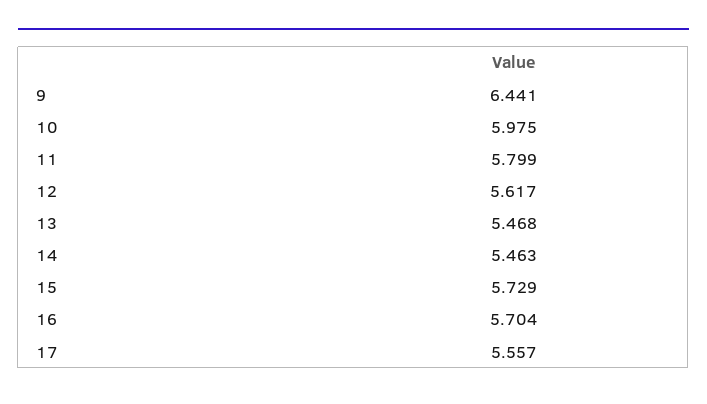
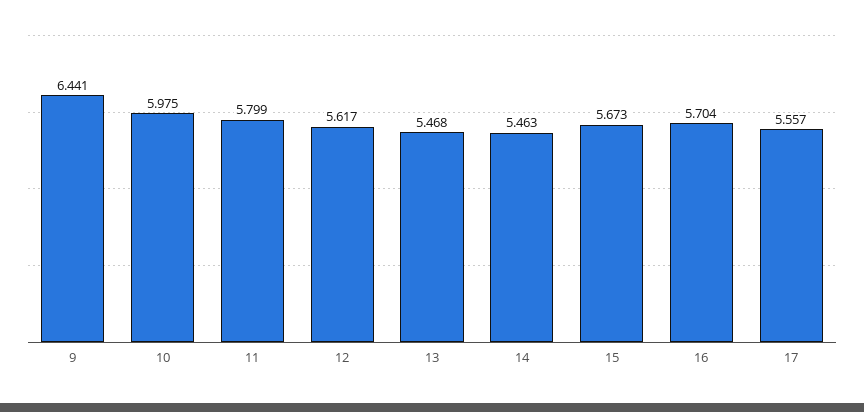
  {
    "9": 6.441,
    "10": 5.975,
    "11": 5.799,
    "12": 5.617,
    "13": 5.468,
    "14": 5.463,
-   "15": 5.729,
+   "15": 5.673,
    "16": 5.704,
    "17": 5.557
  }

